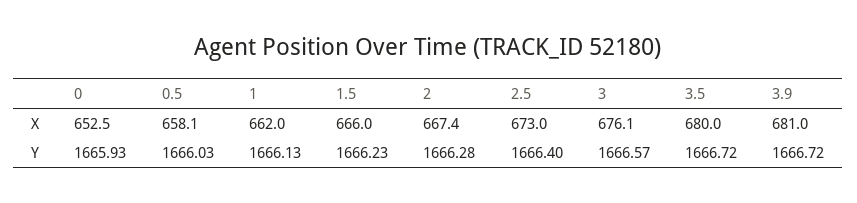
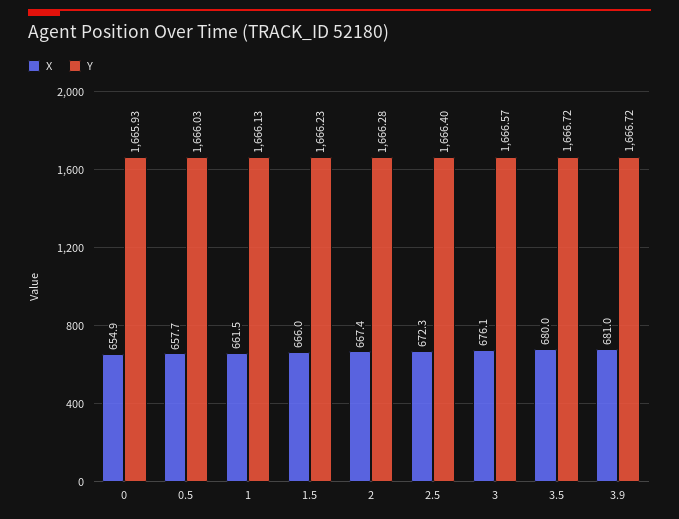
  {
    "X": {
-     "0": 652.5,
+     "0": 654.9,
-     "0.5": 658.1,
+     "0.5": 657.7,
-     "1": 662,
+     "1": 661.5,
      "1.5": 666,
      "2": 667.4,
-     "2.5": 673,
+     "2.5": 672.3,
      "3": 676.1,
      "3.5": 680,
      "3.9": 681
    },
    "Y": {
      "0": 1665.93,
      "0.5": 1666.03,
      "1": 1666.13,
      "1.5": 1666.23,
      "2": 1666.28,
      "2.5": 1666.4,
      "3": 1666.57,
      "3.5": 1666.72,
      "3.9": 1666.72
    }
  }

